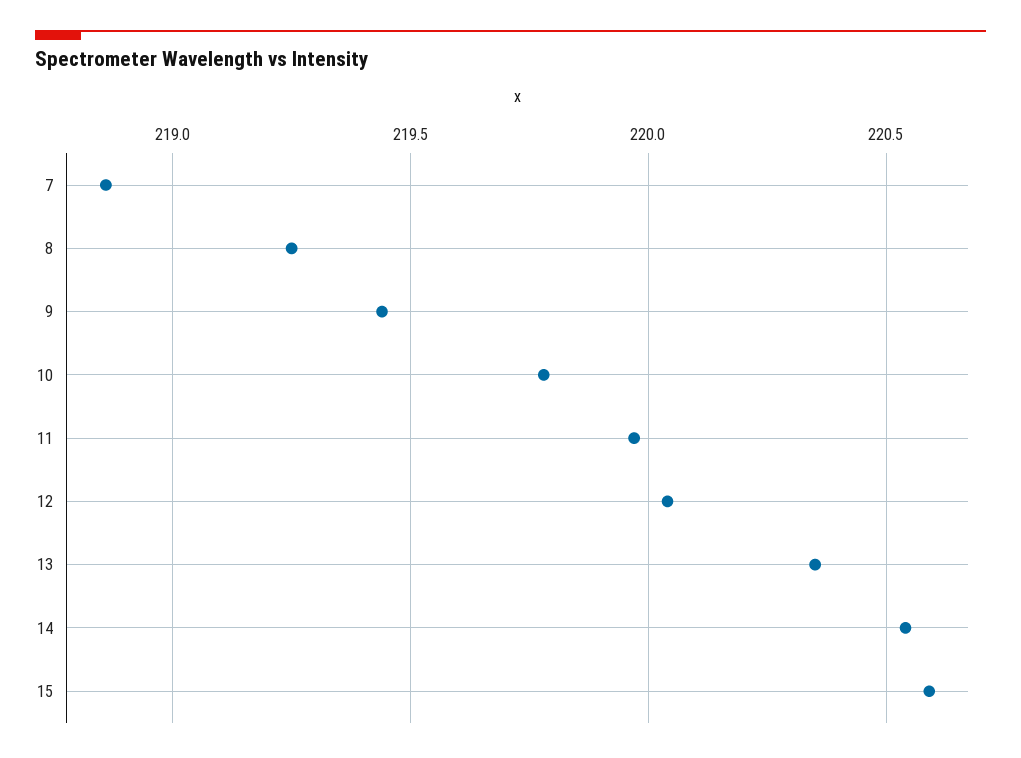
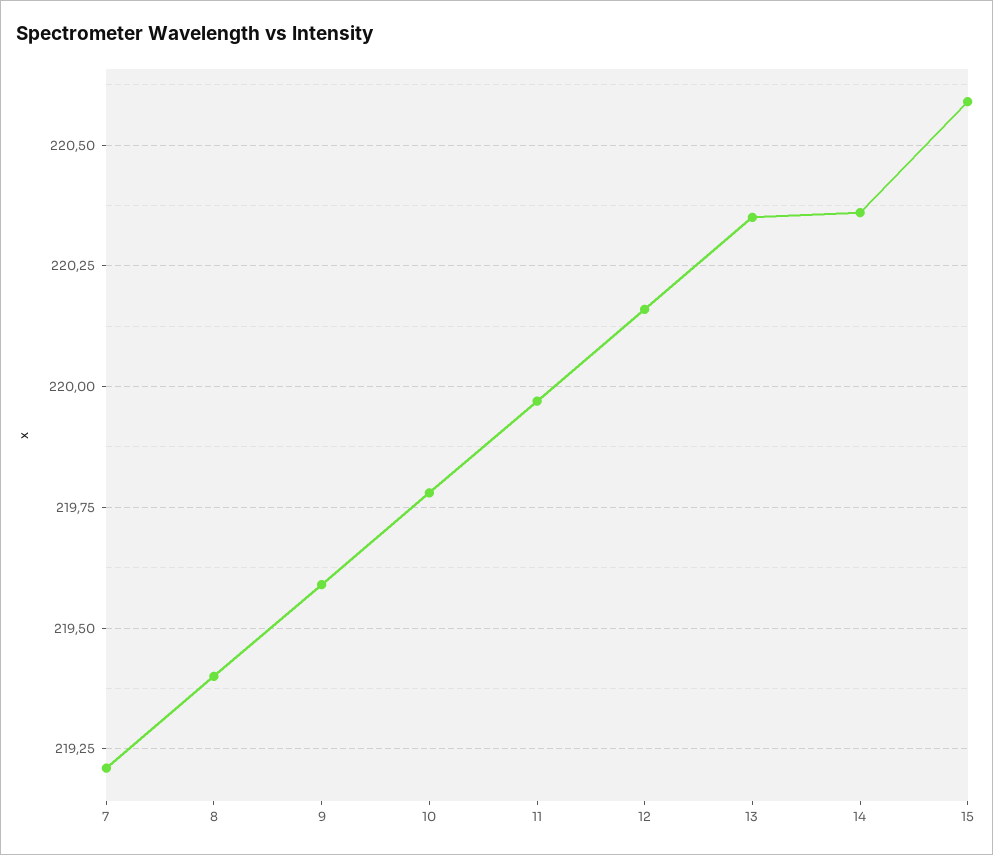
  {
-   "7": 218.85,
+   "7": 219.2,
-   "8": 219.25,
+   "8": 219.4,
-   "9": 219.45,
+   "9": 219.6,
    "10": 219.8,
    "11": 219.95,
-   "12": 220.05,
+   "12": 220.15,
    "13": 220.35,
-   "14": 220.55,
+   "14": 220.35,
    "15": 220.6
  }

